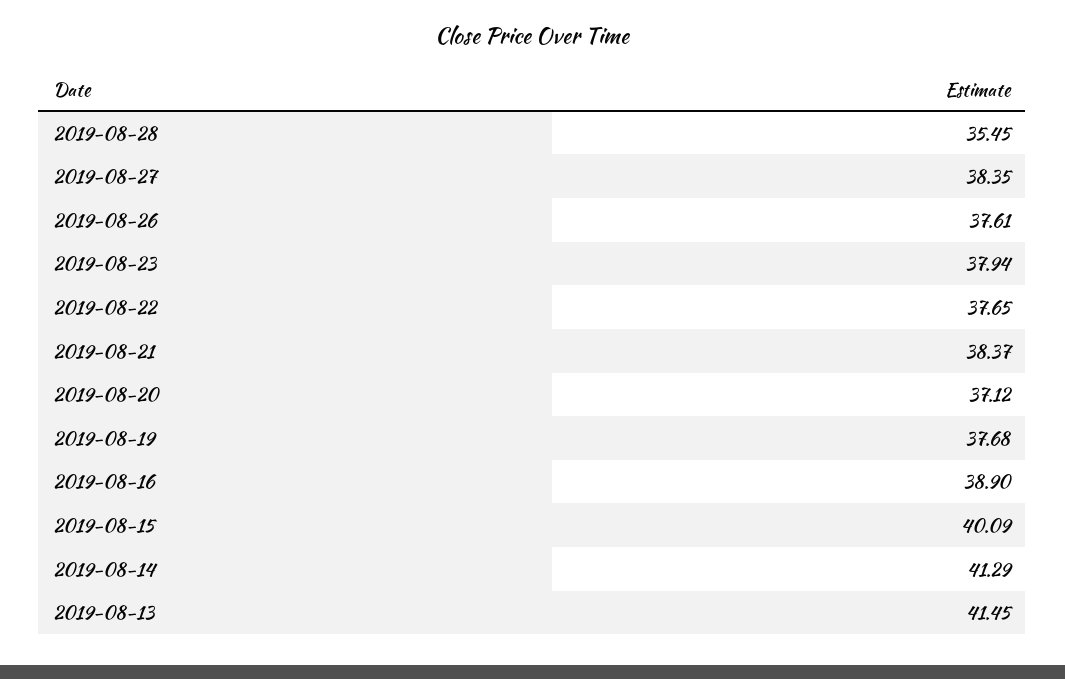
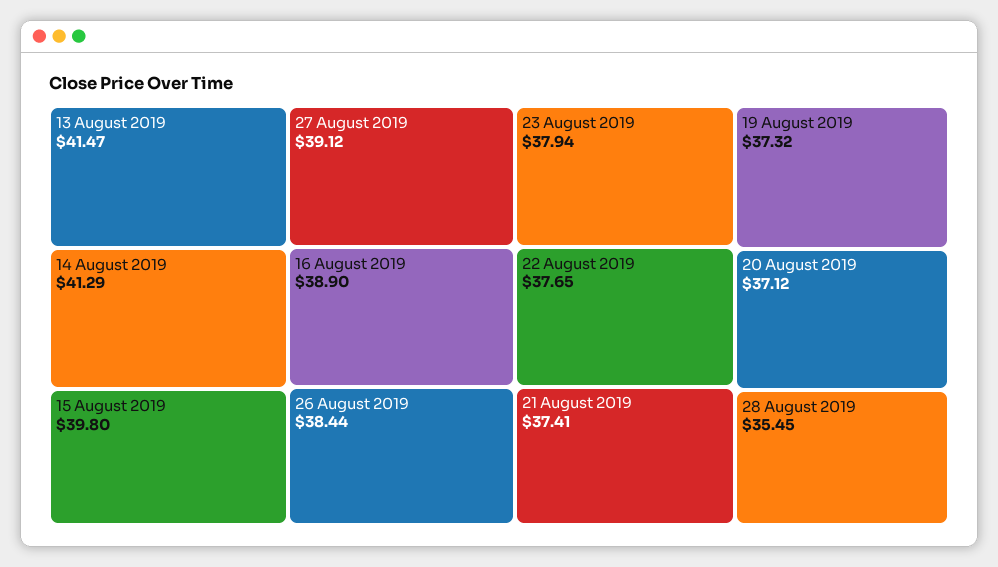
  {
    "2019-08-28": 35.45,
-   "2019-08-27": 38.35,
+   "2019-08-27": 39.12,
-   "2019-08-26": 37.61,
+   "2019-08-26": 38.44,
    "2019-08-23": 37.94,
    "2019-08-22": 37.65,
-   "2019-08-21": 38.37,
+   "2019-08-21": 37.41,
    "2019-08-20": 37.12,
-   "2019-08-19": 37.68,
+   "2019-08-19": 37.32,
    "2019-08-16": 38.9,
-   "2019-08-15": 40.09,
+   "2019-08-15": 39.8,
    "2019-08-14": 41.29,
-   "2019-08-13": 41.45
+   "2019-08-13": 41.47
  }

